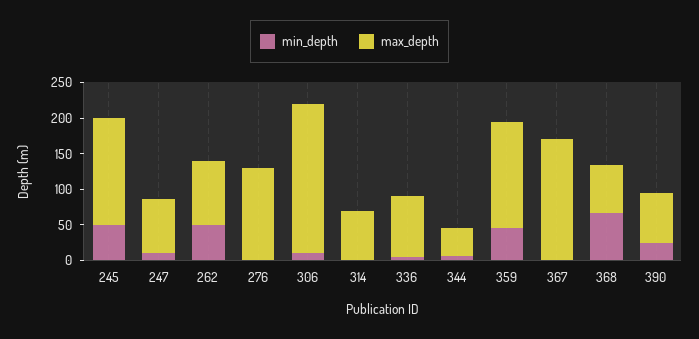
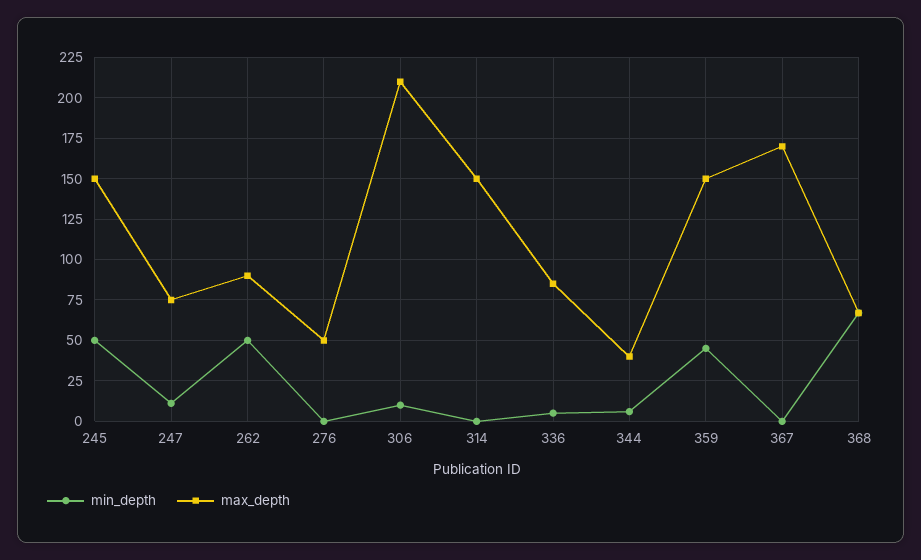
  {
    "min_depth": {
      "245": 50,
      "247": 10,
      "262": 50,
      "276": 0,
      "306": 10,
      "314": 0,
      "336": 5,
      "344": 5,
      "359": 45,
      "367": 0,
-     "368": 65,
+     "368": 65
-     "390": 25
    },
    "max_depth": {
      "245": 150,
      "247": 75,
      "262": 90,
-     "276": 125,
+     "276": 50,
      "306": 210,
-     "314": 75,
+     "314": 150,
      "336": 85,
      "344": 40,
      "359": 150,
      "367": 170,
-     "368": 65,
+     "368": 65
-     "390": 75
    }
  }

